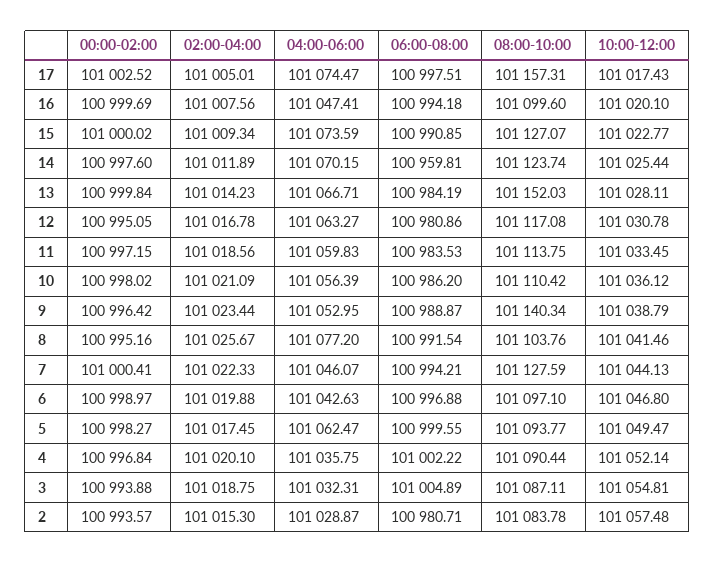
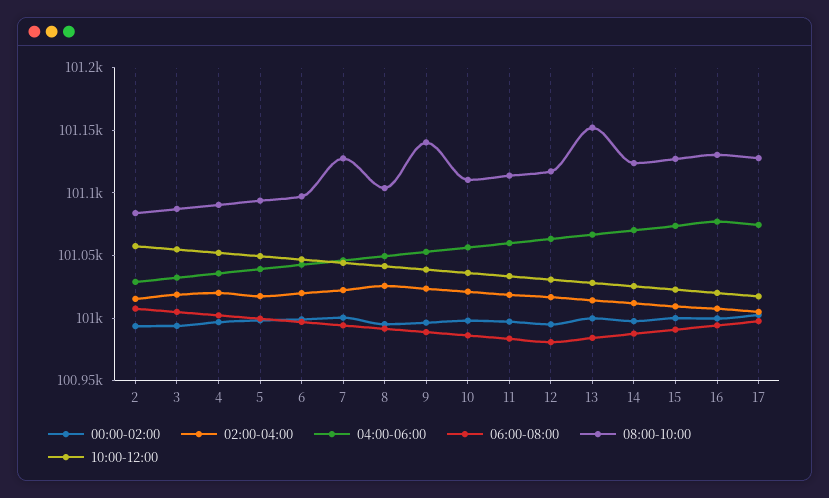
  {
    "00:00-02:00": {
      "17": 101002.52,
      "16": 100999.69,
      "15": 101000.02,
      "14": 100997.6,
      "13": 100999.84,
      "12": 100995.05,
      "11": 100997.15,
      "10": 100998.02,
      "9": 100996.42,
      "8": 100995.16,
      "7": 101000.41,
      "6": 100998.97,
      "5": 100998.27,
      "4": 100996.84,
      "3": 100993.88,
      "2": 100993.57
    },
    "02:00-04:00": {
      "17": 101005.01,
      "16": 101007.56,
      "15": 101009.34,
      "14": 101011.89,
      "13": 101014.23,
      "12": 101016.78,
      "11": 101018.56,
      "10": 101021.09,
      "9": 101023.44,
      "8": 101025.67,
      "7": 101022.33,
      "6": 101019.88,
      "5": 101017.45,
      "4": 101020.1,
      "3": 101018.75,
      "2": 101015.3
    },
    "04:00-06:00": {
      "17": 101074.47,
-     "16": 101047.41,
+     "16": 101080,
      "15": 101073.59,
      "14": 101070.15,
      "13": 101066.71,
      "12": 101063.27,
      "11": 101059.83,
      "10": 101056.39,
      "9": 101052.95,
-     "8": 101077.2,
+     "8": 101050,
      "7": 101046.07,
      "6": 101042.63,
-     "5": 101062.47,
+     "5": 101040,
      "4": 101035.75,
      "3": 101032.31,
      "2": 101028.87
    },
    "06:00-08:00": {
      "17": 100997.51,
      "16": 100994.18,
      "15": 100990.85,
-     "14": 100959.81,
+     "14": 100990,
      "13": 100984.19,
      "12": 100980.86,
      "11": 100983.53,
      "10": 100986.2,
      "9": 100988.87,
      "8": 100991.54,
      "7": 100994.21,
      "6": 100996.88,
      "5": 100999.55,
      "4": 101002.22,
      "3": 101004.89,
-     "2": 100980.71
+     "2": 101010
    },
    "08:00-10:00": {
-     "17": 101157.31,
+     "17": 101130,
-     "16": 101099.6,
+     "16": 101130,
      "15": 101127.07,
      "14": 101123.74,
      "13": 101152.03,
      "12": 101117.08,
      "11": 101113.75,
      "10": 101110.42,
      "9": 101140.34,
      "8": 101103.76,
      "7": 101127.59,
      "6": 101097.1,
      "5": 101093.77,
      "4": 101090.44,
      "3": 101087.11,
      "2": 101083.78
    },
    "10:00-12:00": {
      "17": 101017.43,
      "16": 101020.1,
      "15": 101022.77,
      "14": 101025.44,
      "13": 101028.11,
      "12": 101030.78,
      "11": 101033.45,
      "10": 101036.12,
      "9": 101038.79,
      "8": 101041.46,
      "7": 101044.13,
      "6": 101046.8,
      "5": 101049.47,
      "4": 101052.14,
      "3": 101054.81,
      "2": 101057.48
    }
  }

